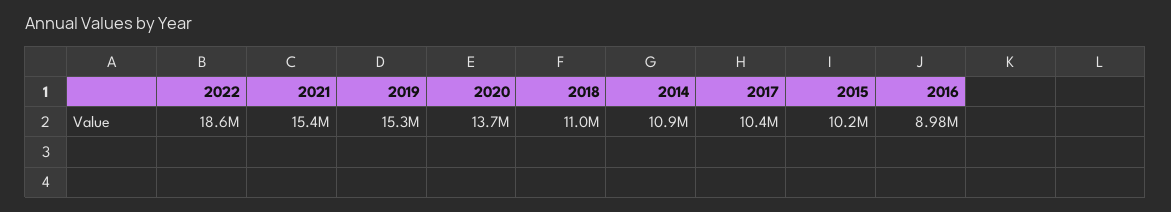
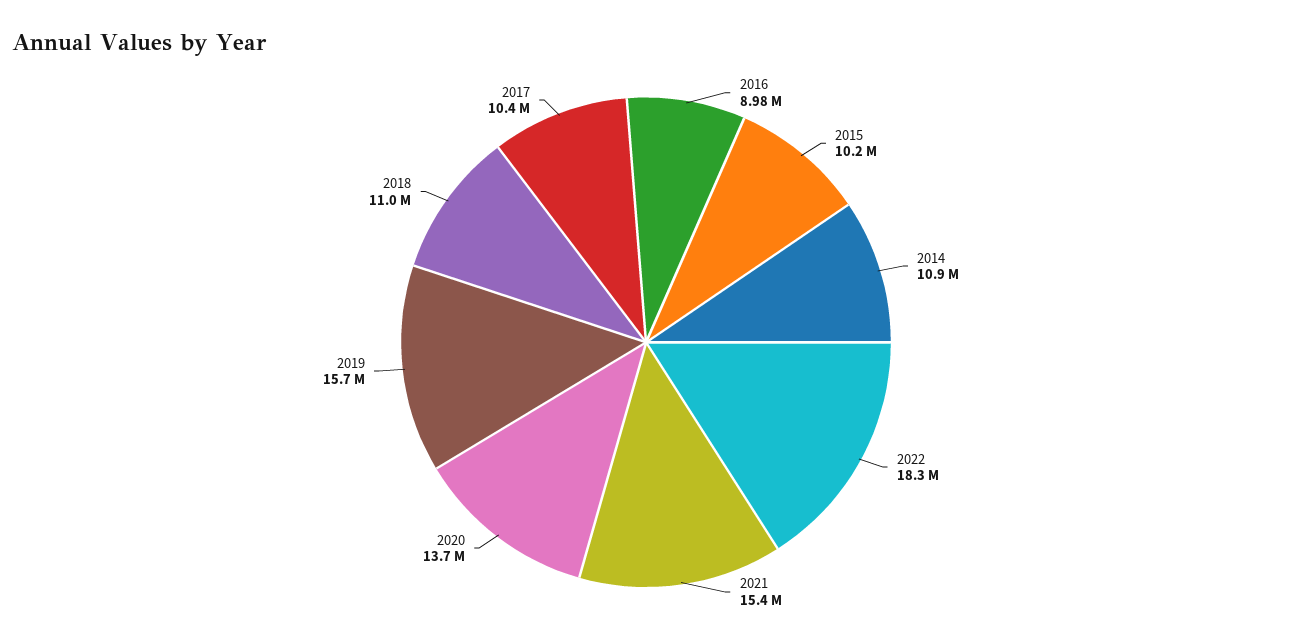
  {
-   "2022": 18600000,
+   "2022": 18300000,
    "2021": 15400000,
-   "2019": 15300000,
+   "2019": 15700000,
    "2020": 13700000,
    "2018": 11000000,
    "2014": 10900000,
    "2017": 10400000,
    "2015": 10200000,
    "2016": 8980000
  }

